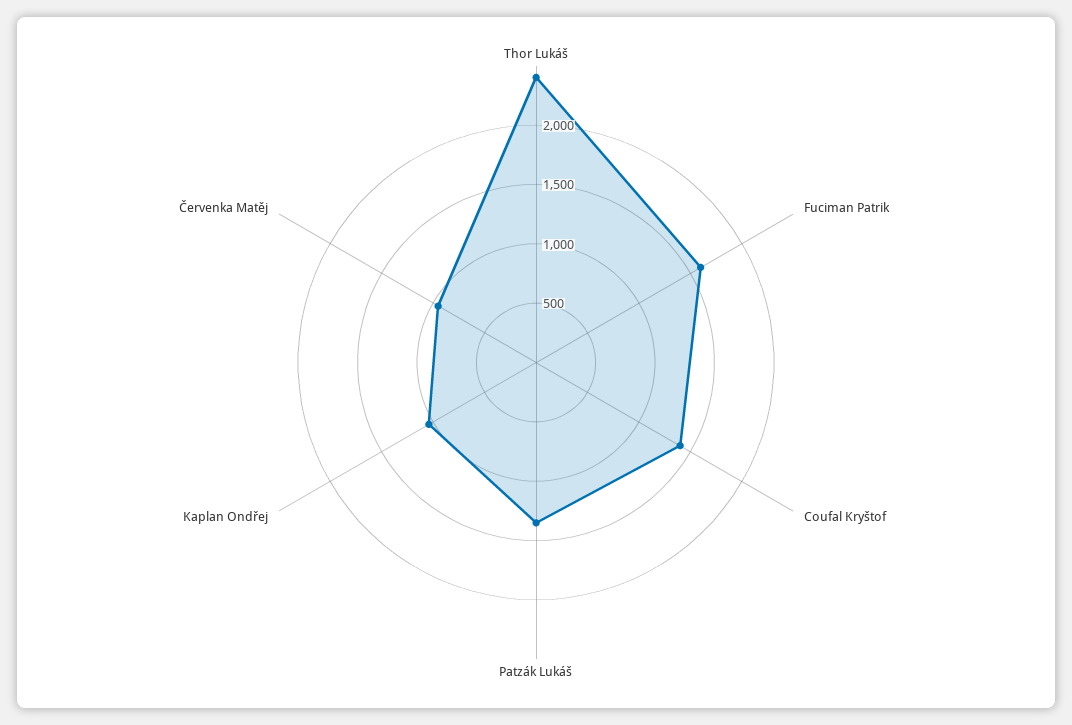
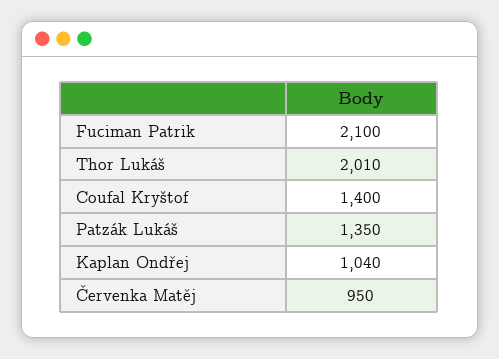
  {
-   "Thor Lukáš": 2400,
+   "Thor Lukáš": 2010,
-   "Fuciman Patrik": 1600,
+   "Fuciman Patrik": 2100,
    "Coufal Kryštof": 1400,
    "Patzák Lukáš": 1350,
    "Kaplan Ondřej": 1040,
    "Červenka Matěj": 950
  }

